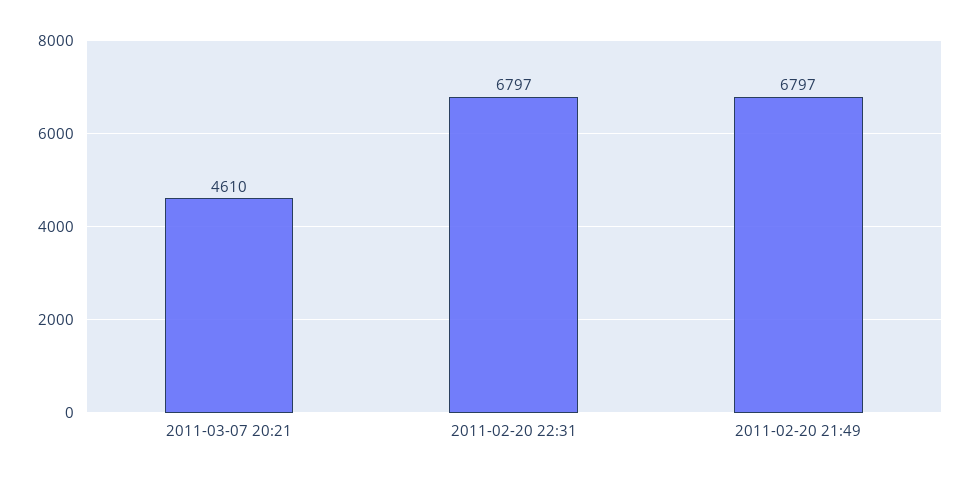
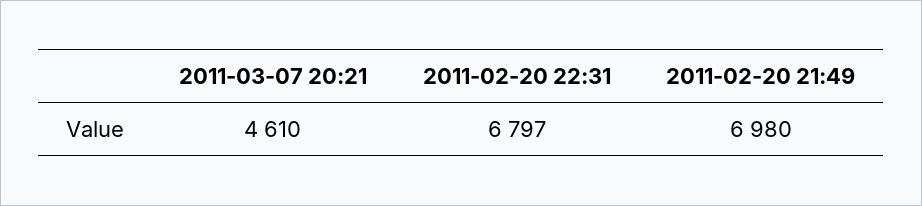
  {
    "2011-03-07 20:21": 4610,
    "2011-02-20 22:31": 6797,
-   "2011-02-20 21:49": 6797
+   "2011-02-20 21:49": 6980
  }

